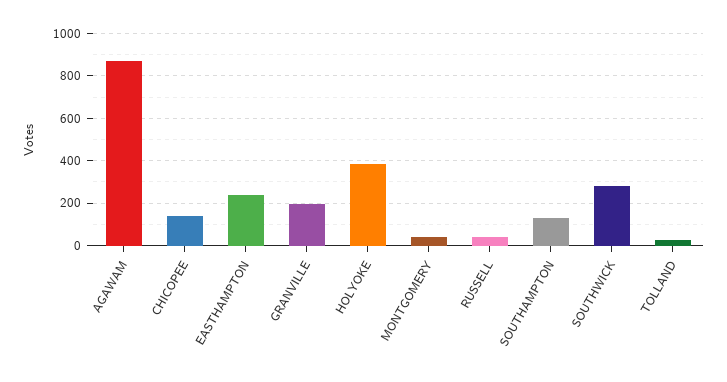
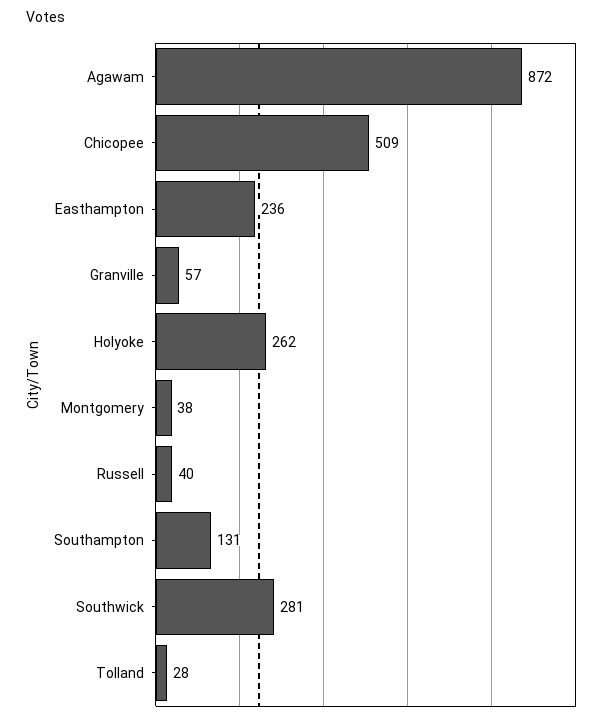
  {
    "AGAWAM": 872,
-   "CHICOPEE": 150,
+   "CHICOPEE": 509,
    "EASTHAMPTON": 236,
-   "GRANVILLE": 200,
+   "GRANVILLE": 57,
-   "HOLYOKE": 400,
+   "HOLYOKE": 262,
    "MONTGOMERY": 38,
    "RUSSELL": 40,
    "SOUTHAMPTON": 131,
    "SOUTHWICK": 281,
    "TOLLAND": 28
  }

